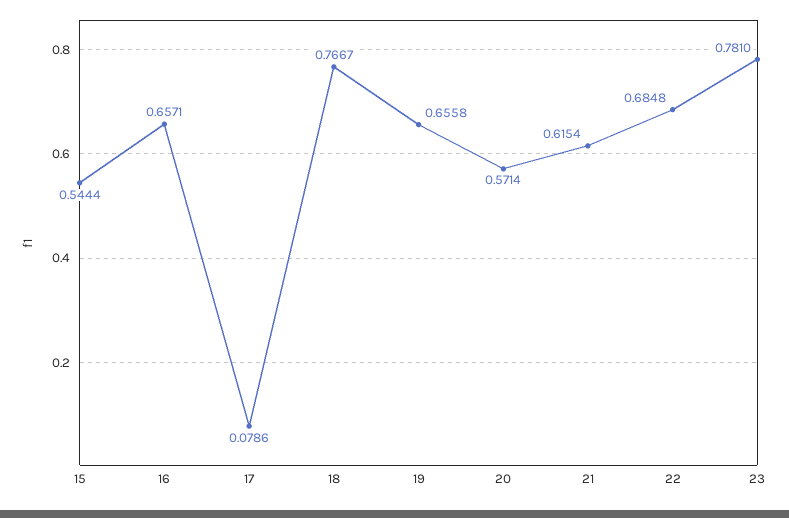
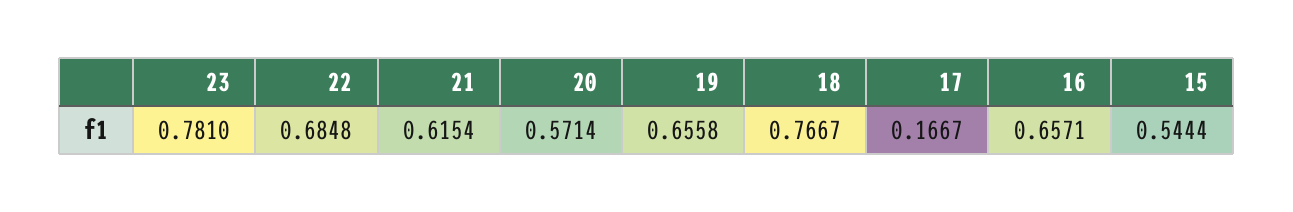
  {
    "15": 0.5444,
    "16": 0.6571,
-   "17": 0.0786,
+   "17": 0.1667,
    "18": 0.7667,
    "19": 0.6558,
    "20": 0.5714,
    "21": 0.6154,
    "22": 0.6848,
    "23": 0.781
  }

